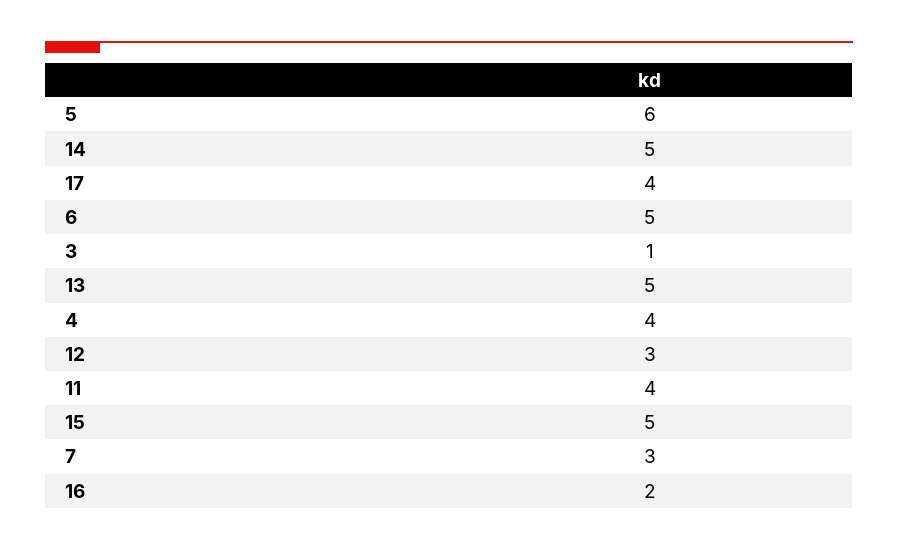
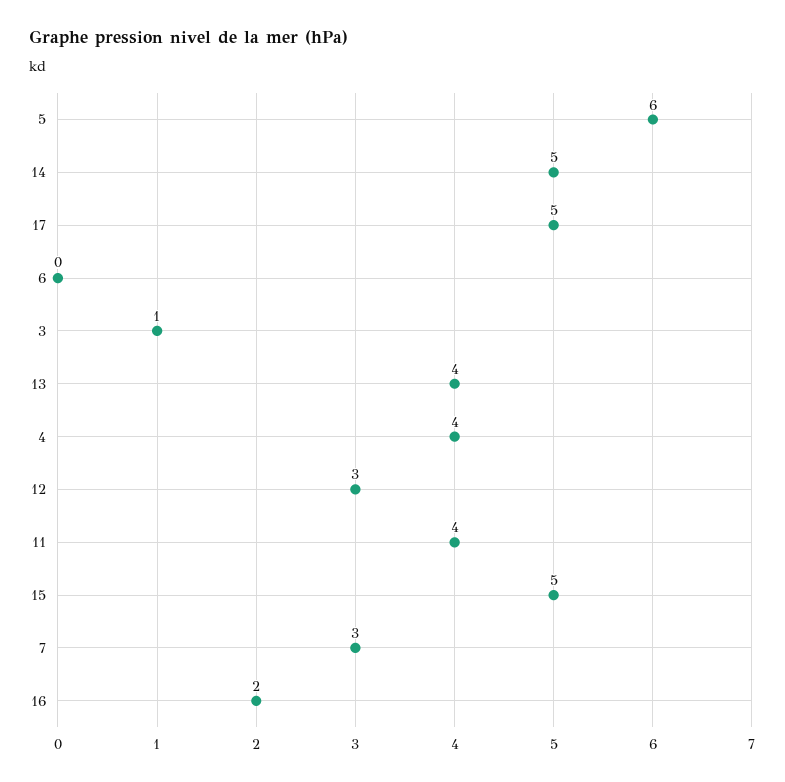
  {
    "5": 6,
    "14": 5,
-   "17": 4,
+   "17": 5,
-   "6": 5,
+   "6": 0,
    "3": 1,
-   "13": 5,
+   "13": 4,
    "4": 4,
    "12": 3,
    "11": 4,
    "15": 5,
    "7": 3,
    "16": 2
  }

